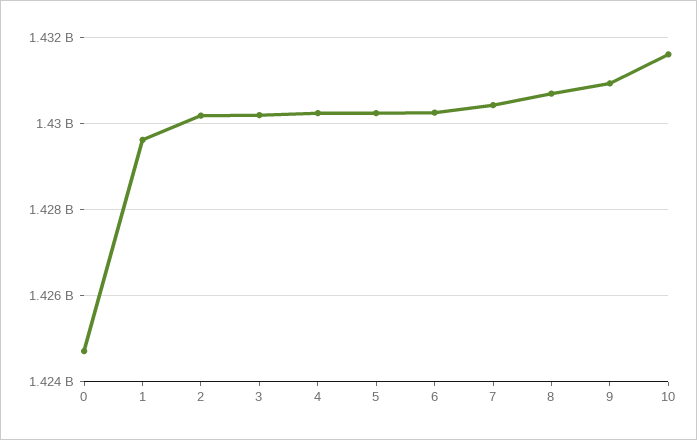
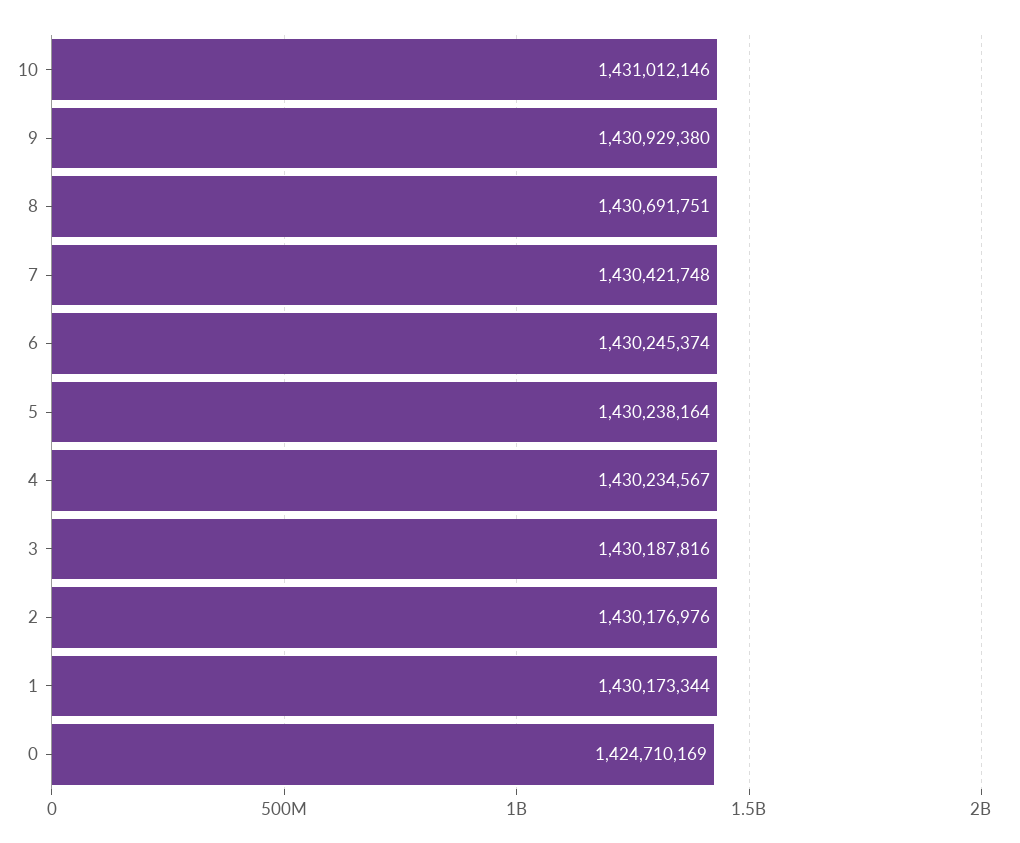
  {
    "0": 1424710169,
-   "1": 1429600000,
+   "1": 1430173344,
    "2": 1430176976,
    "3": 1430187816,
    "4": 1430234567,
    "5": 1430238164,
    "6": 1430245374,
    "7": 1430421748,
    "8": 1430691751,
    "9": 1430929380,
-   "10": 1431600000
+   "10": 1431012146
  }

